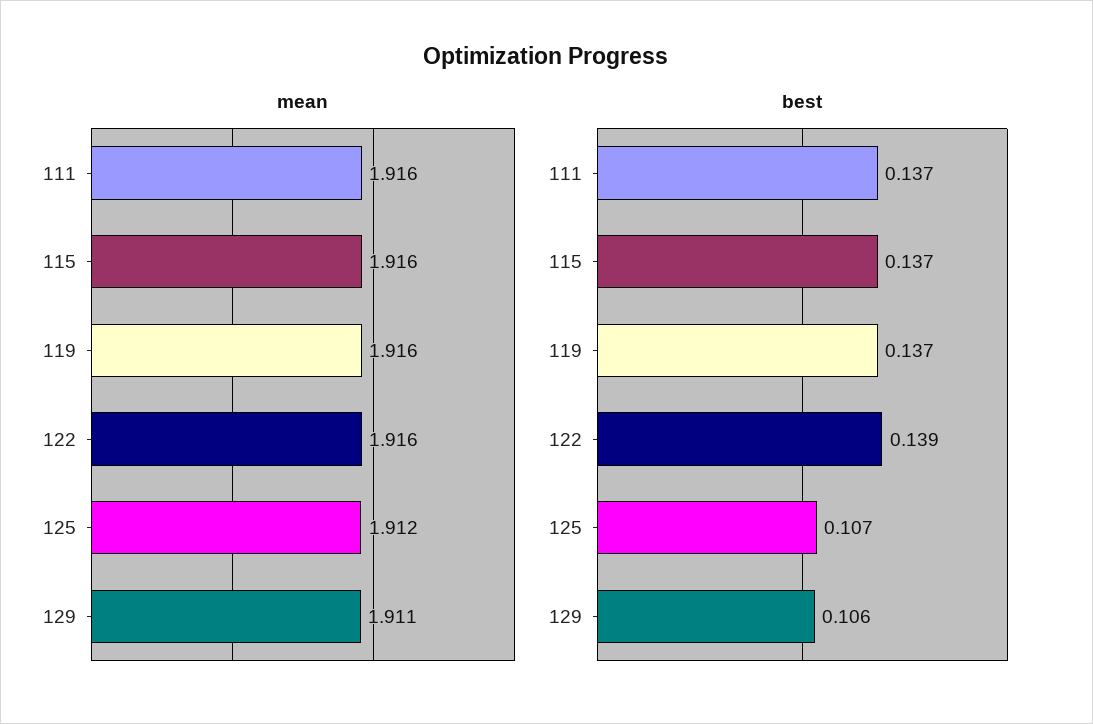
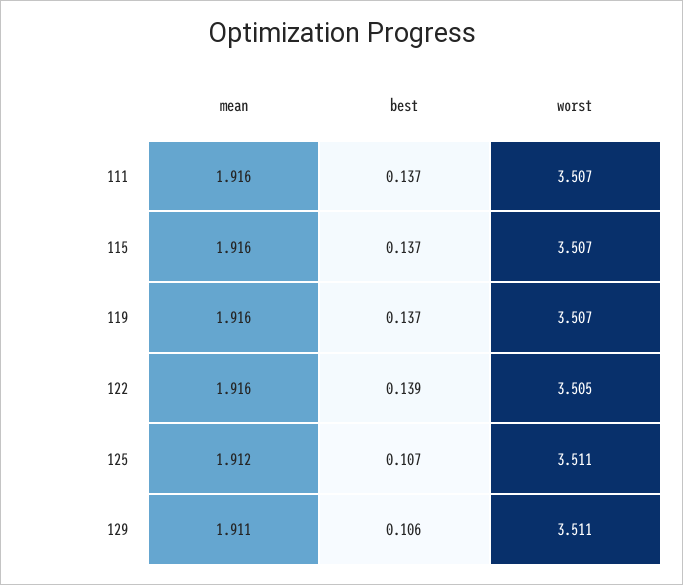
  {
    "mean": {
      "111": 1.916,
      "115": 1.916,
      "119": 1.916,
      "122": 1.916,
      "125": 1.912,
      "129": 1.911
    },
    "best": {
      "111": 0.137,
      "115": 0.137,
      "119": 0.137,
      "122": 0.139,
      "125": 0.107,
      "129": 0.106
-   }
+   },
+   "worst": {
+     "111": 3.507,
+     "115": 3.507,
+     "119": 3.507,
+     "122": 3.505,
+     "125": 3.511,
+     "129": 3.511
+   }
  }

